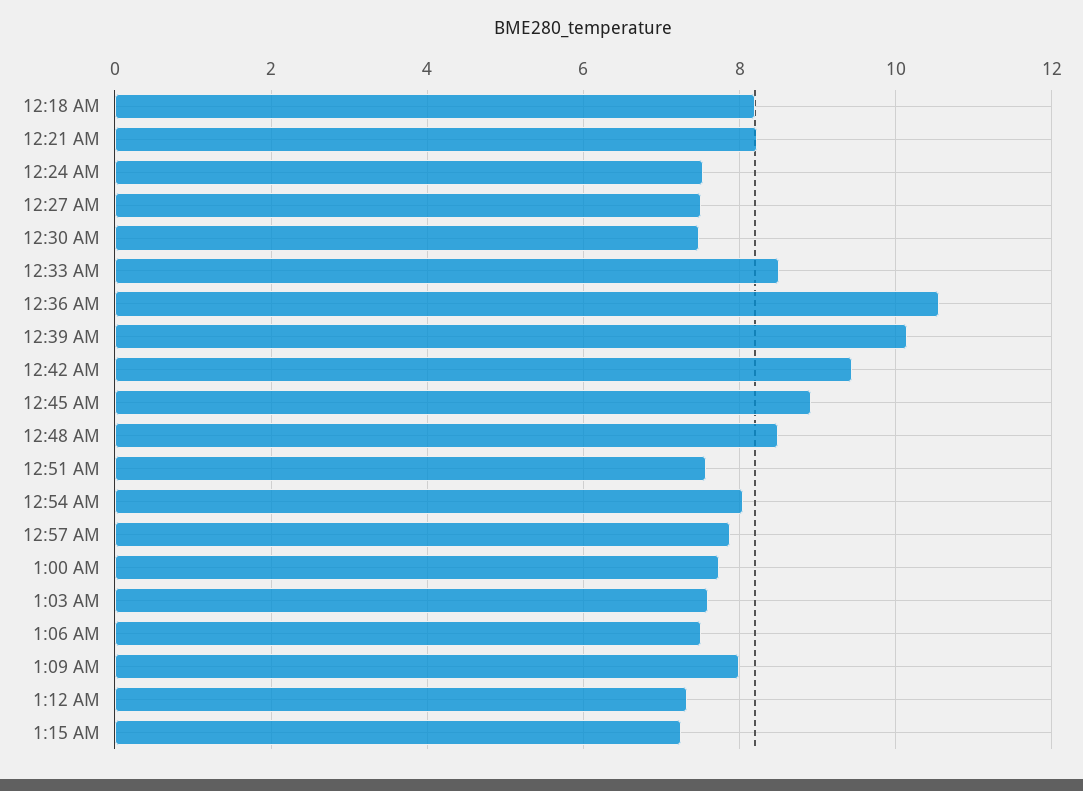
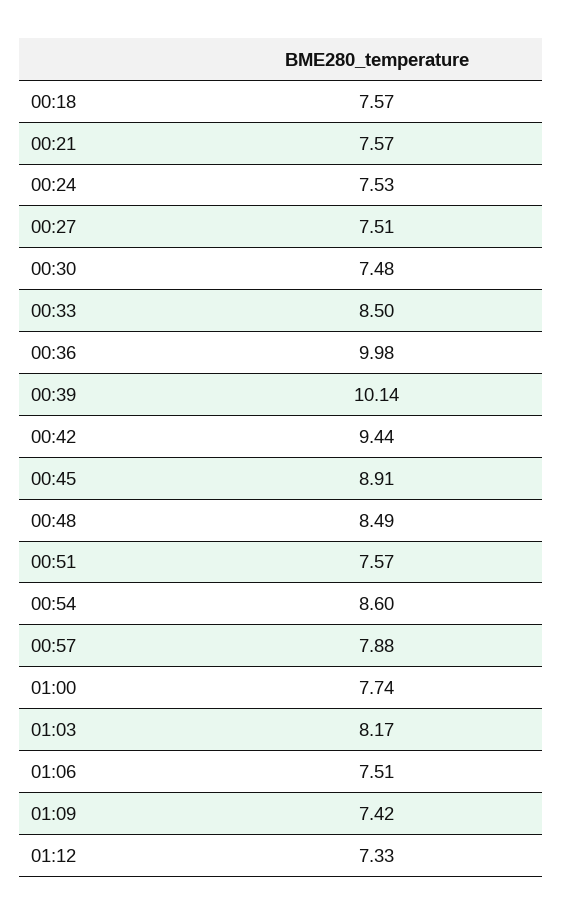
  {
-   "12:18 AM": 8.2,
+   "12:18 AM": 7.57,
-   "12:21 AM": 8.2,
+   "12:21 AM": 7.57,
    "12:24 AM": 7.53,
    "12:27 AM": 7.51,
    "12:30 AM": 7.48,
    "12:33 AM": 8.5,
-   "12:36 AM": 10.6,
+   "12:36 AM": 9.98,
    "12:39 AM": 10.14,
    "12:42 AM": 9.44,
    "12:45 AM": 8.91,
    "12:48 AM": 8.49,
    "12:51 AM": 7.57,
-   "12:54 AM": 8,
+   "12:54 AM": 8.6,
    "12:57 AM": 7.88,
    "1:00 AM": 7.74,
-   "1:03 AM": 7.6,
+   "1:03 AM": 8.17,
    "1:06 AM": 7.51,
-   "1:09 AM": 8,
+   "1:09 AM": 7.42,
-   "1:12 AM": 7.33,
+   "1:12 AM": 7.33
-   "1:15 AM": 7.2
  }

